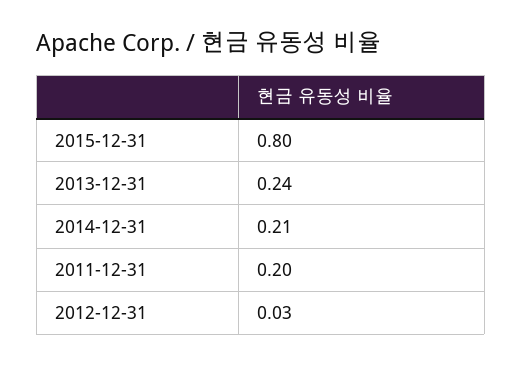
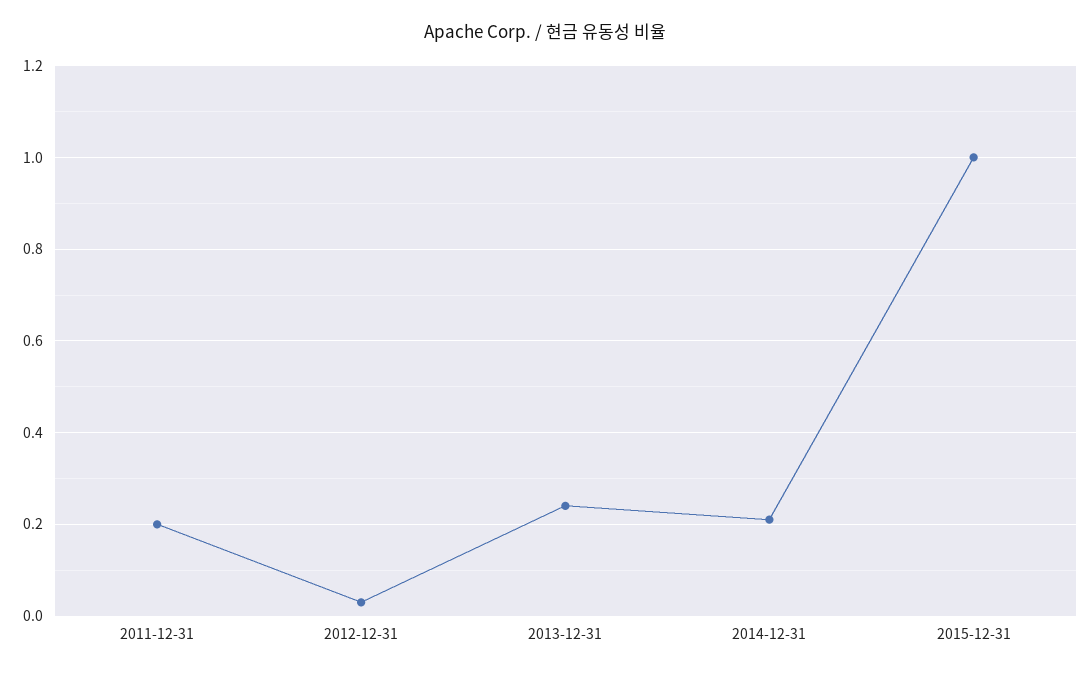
  {
-   "2015-12-31": 0.8,
+   "2015-12-31": 1,
    "2013-12-31": 0.24,
    "2014-12-31": 0.21,
    "2011-12-31": 0.2,
    "2012-12-31": 0.03
  }

